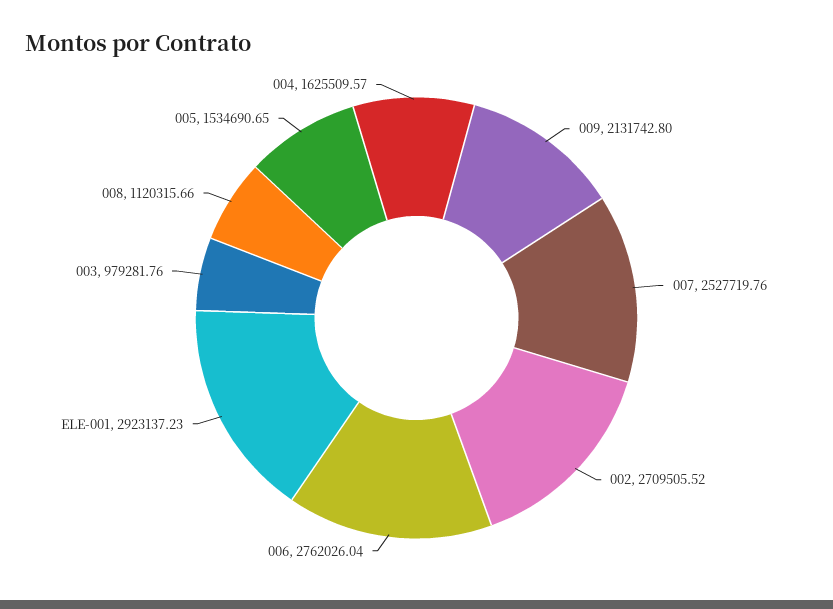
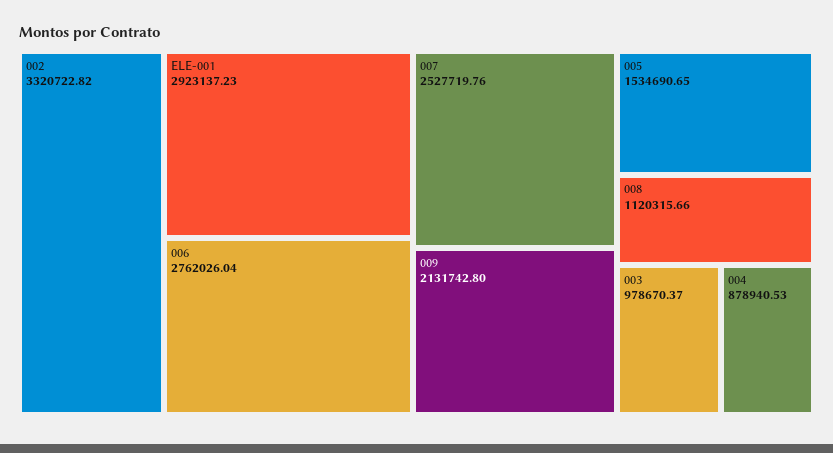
  {
    "009": 2131742.8,
    "007": 2527719.76,
-   "002": 2709505.52,
+   "002": 3320722.82,
    "006": 2762026.04,
    "ELE-001": 2923137.23,
-   "003": 979281.76,
+   "003": 978670.37,
    "008": 1120315.66,
    "005": 1534690.65,
-   "004": 1625509.57
+   "004": 878940.53
  }

